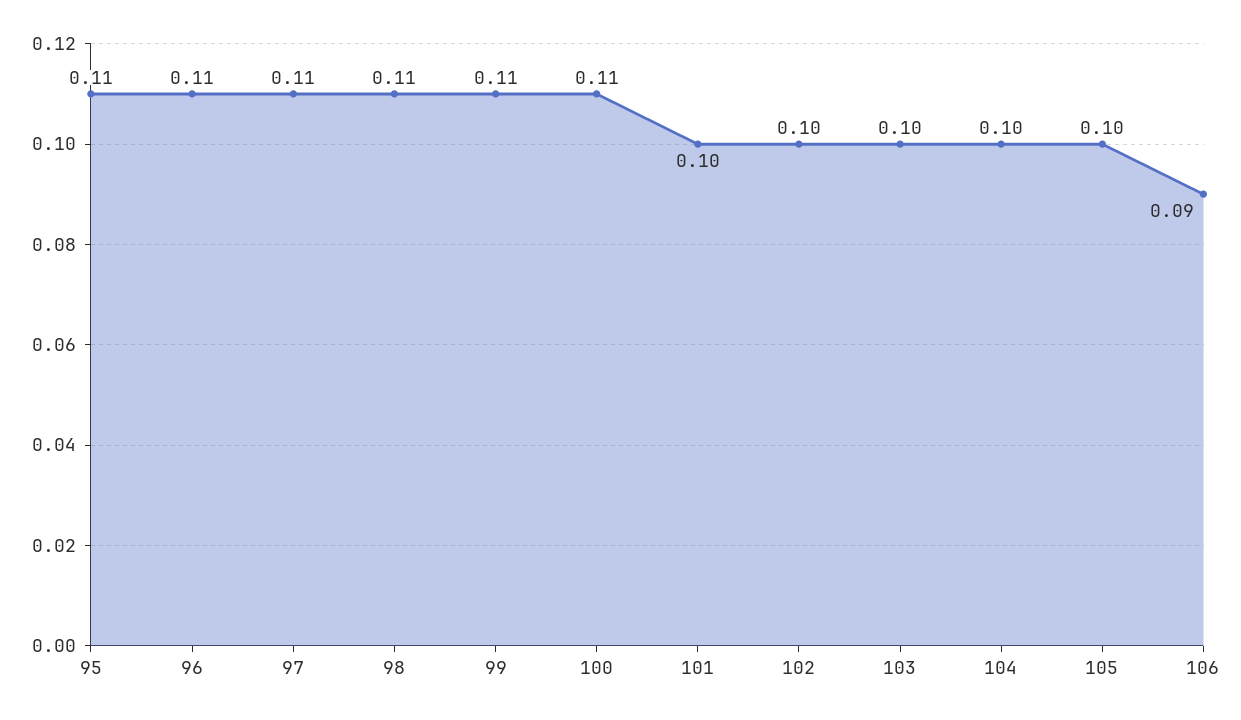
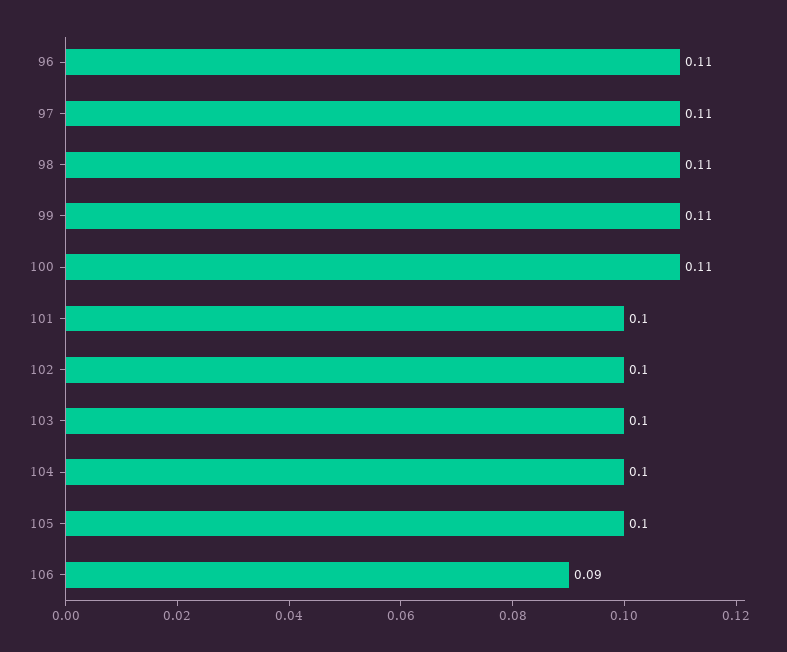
  {
-   "95": 0.11,
    "96": 0.11,
    "97": 0.11,
    "98": 0.11,
    "99": 0.11,
    "100": 0.11,
    "101": 0.1,
    "102": 0.1,
    "103": 0.1,
    "104": 0.1,
    "105": 0.1,
    "106": 0.09
  }

